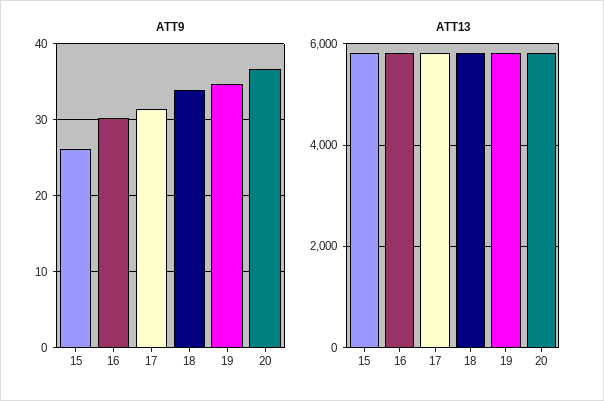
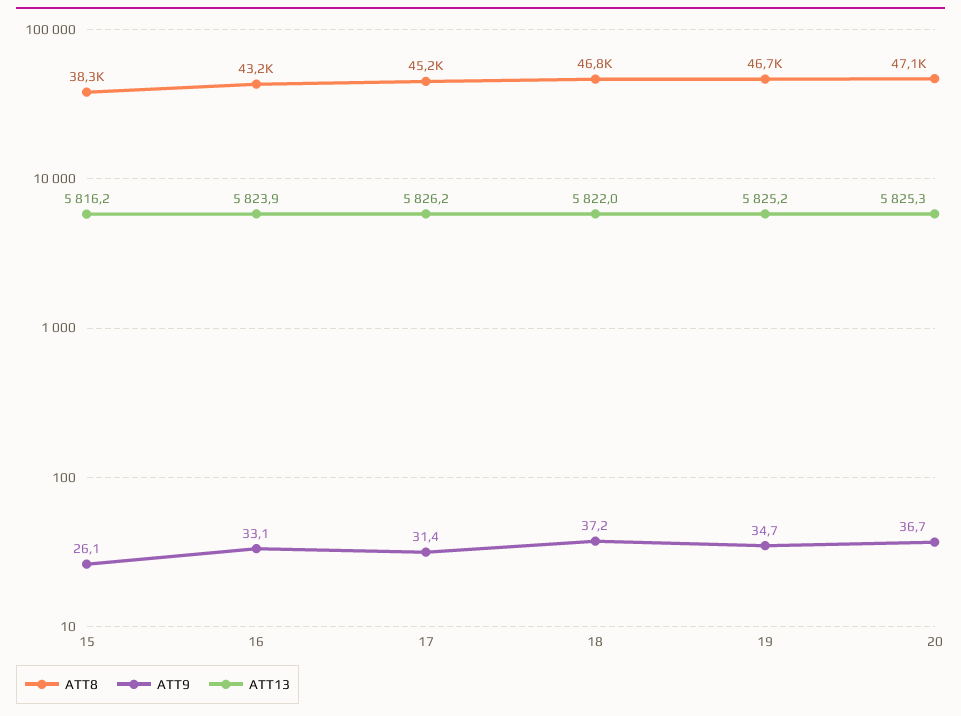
  {
    "ATT9": {
      "15": 26.1,
-     "16": 30,
+     "16": 33.1,
      "17": 31.4,
-     "18": 34,
+     "18": 37.2,
      "19": 34.7,
      "20": 36.7
    },
    "ATT13": {
      "15": 5816.2,
      "16": 5823.9,
      "17": 5826.2,
      "18": 5822,
      "19": 5825.2,
      "20": 5825.3
-   }
+   },
+   "ATT8": {
+     "15": 38300,
+     "16": 43200,
+     "17": 45200,
+     "18": 46800,
+     "19": 46700,
+     "20": 47100
+   }
  }

